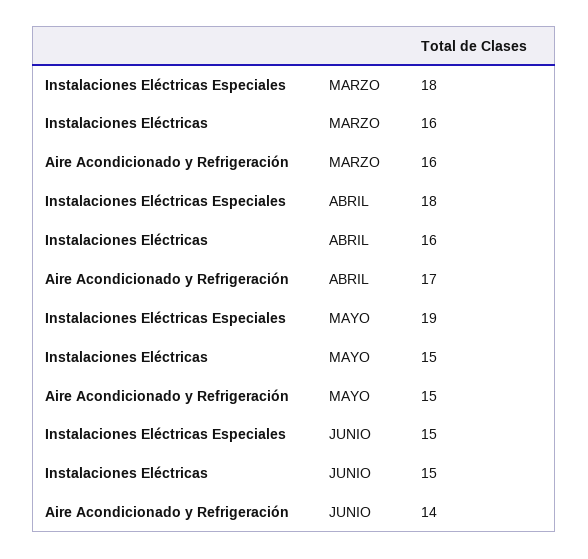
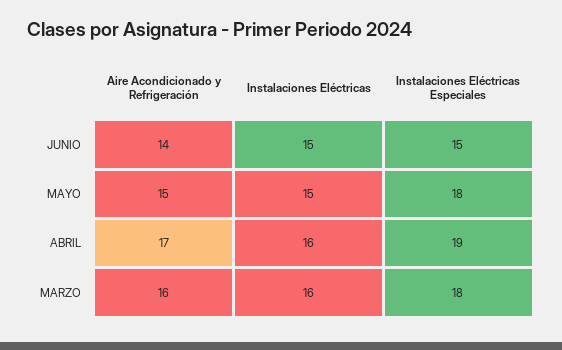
  {
    "Instalaciones Eléctricas Especiales": {
      "MARZO": 18,
-     "ABRIL": 18,
+     "ABRIL": 19,
-     "MAYO": 19,
+     "MAYO": 18,
      "JUNIO": 15
    },
    "Instalaciones Eléctricas": {
      "MARZO": 16,
      "ABRIL": 16,
      "MAYO": 15,
      "JUNIO": 15
    },
    "Aire Acondicionado y Refrigeración": {
      "MARZO": 16,
      "ABRIL": 17,
      "MAYO": 15,
      "JUNIO": 14
    }
  }

